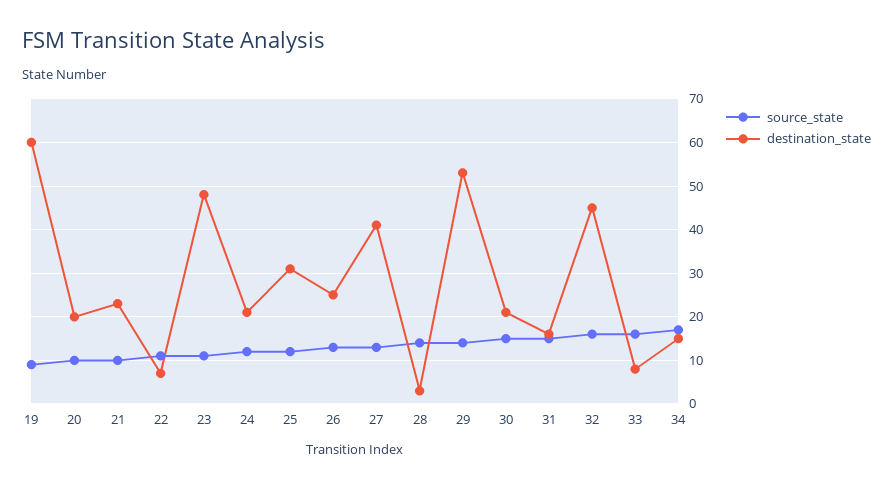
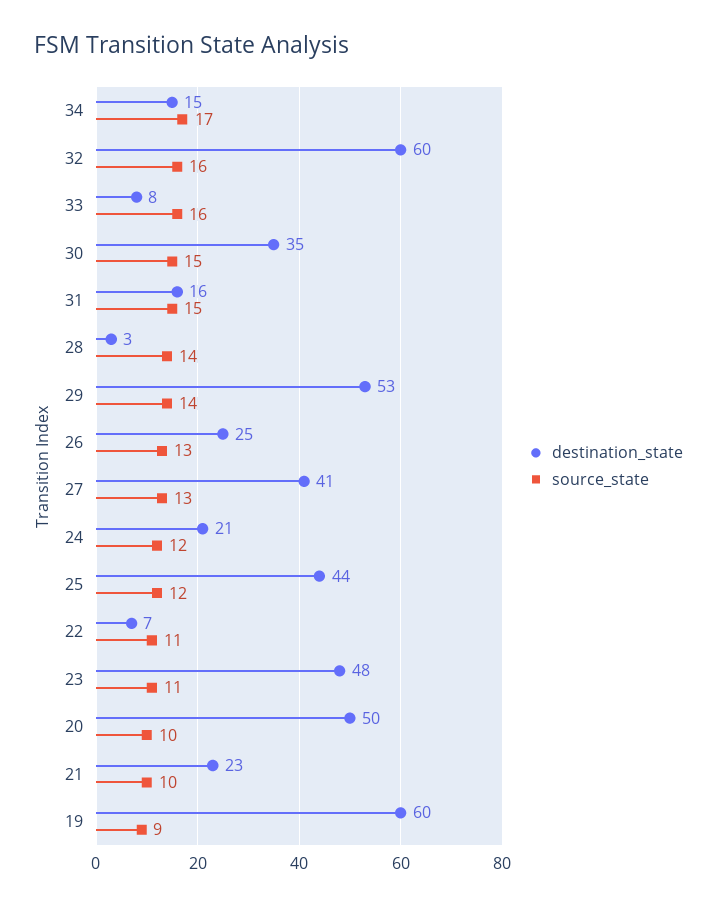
  {
    "source_state": {
      "19": 9,
      "20": 10,
      "21": 10,
      "22": 11,
      "23": 11,
      "24": 12,
      "25": 12,
      "26": 13,
      "27": 13,
      "28": 14,
      "29": 14,
      "30": 15,
      "31": 15,
      "32": 16,
      "33": 16,
      "34": 17
    },
    "destination_state": {
      "19": 60,
-     "20": 20,
+     "20": 50,
      "21": 23,
      "22": 7,
      "23": 48,
      "24": 21,
-     "25": 30,
+     "25": 44,
      "26": 25,
      "27": 41,
      "28": 3,
      "29": 53,
-     "30": 20,
+     "30": 35,
      "31": 16,
-     "32": 45,
+     "32": 60,
      "33": 8,
      "34": 15
    }
  }

